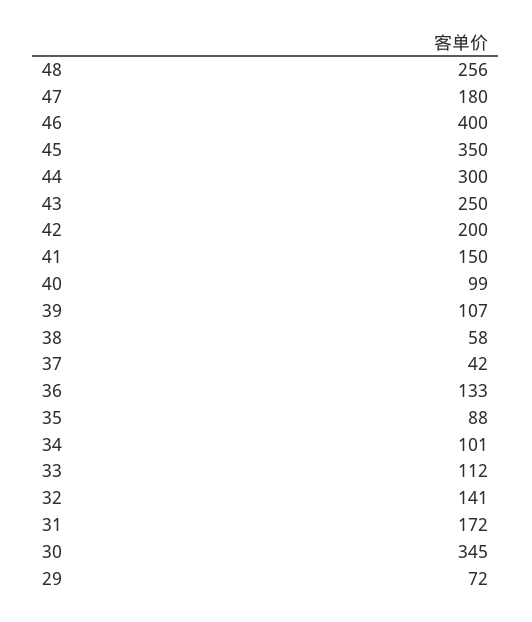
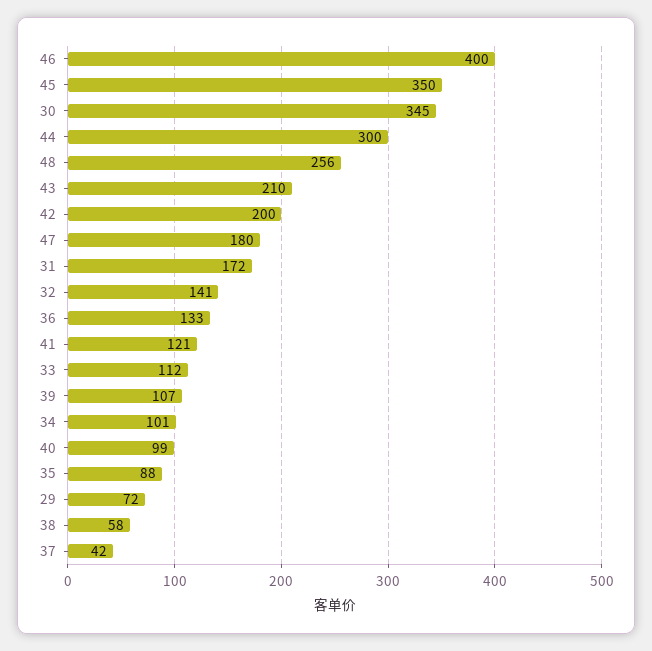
  {
    "48": 256,
    "47": 180,
    "46": 400,
    "45": 350,
    "44": 300,
-   "43": 250,
+   "43": 210,
    "42": 200,
-   "41": 150,
+   "41": 121,
    "40": 99,
    "39": 107,
    "38": 58,
    "37": 42,
    "36": 133,
    "35": 88,
    "34": 101,
    "33": 112,
    "32": 141,
    "31": 172,
    "30": 345,
    "29": 72
  }

